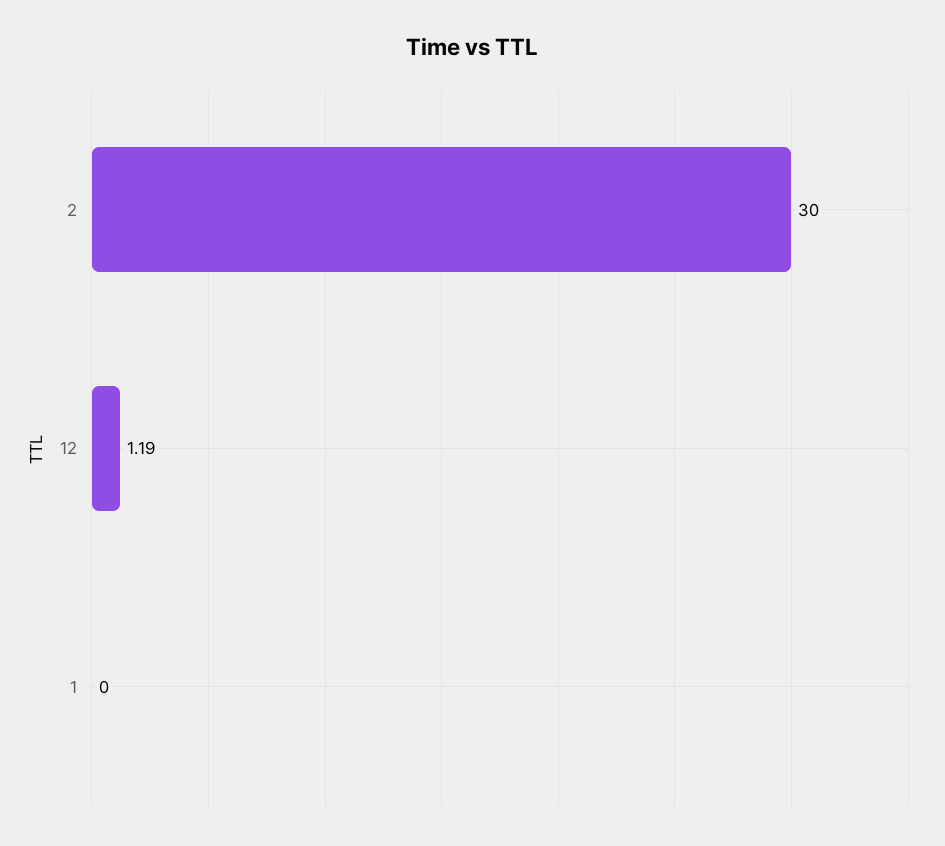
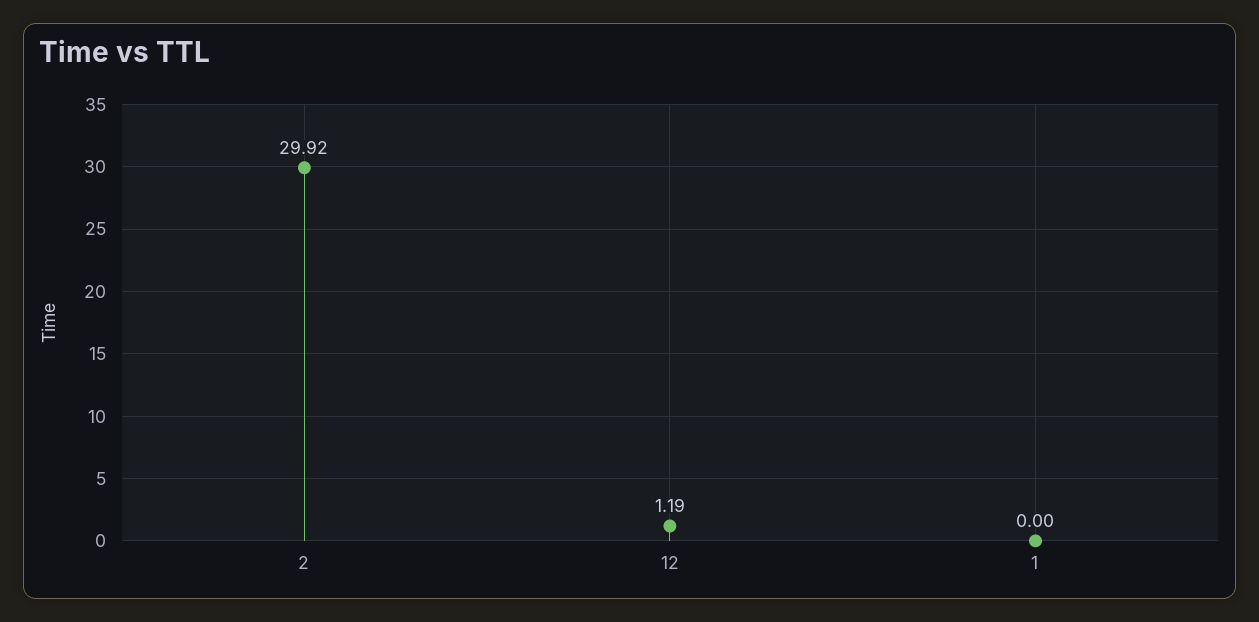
  {
-   "2": 30,
+   "2": 29.92,
    "12": 1.19,
    "1": 0
  }

